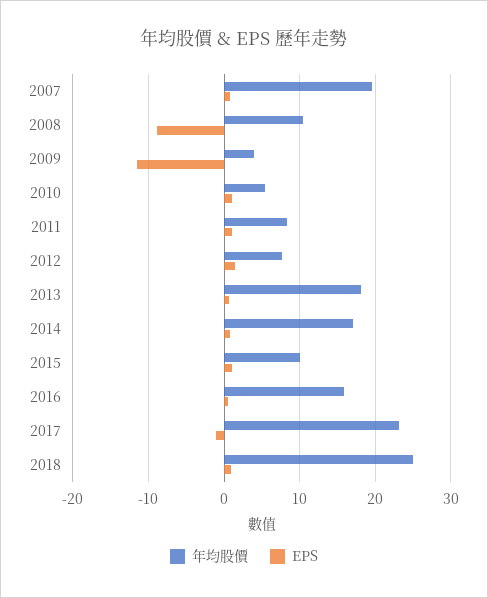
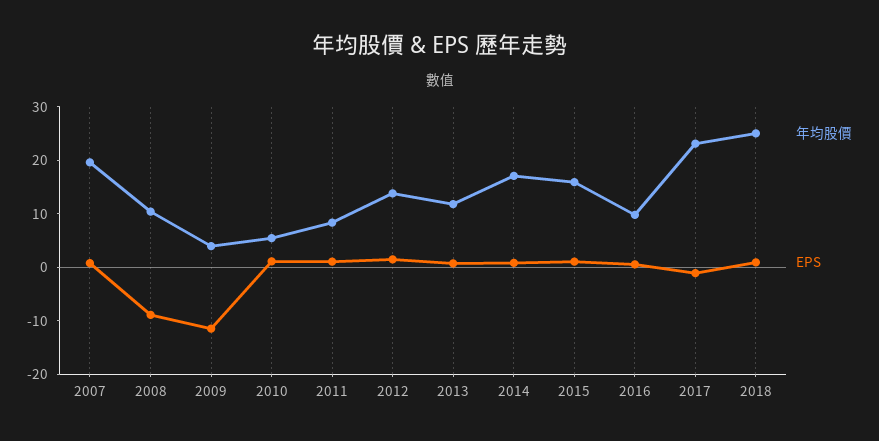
  {
    "年均股價": {
      "2007": 20,
      "2008": 10,
      "2009": 4,
      "2010": 5,
      "2011": 8,
-     "2012": 8,
+     "2012": 14,
-     "2013": 18,
+     "2013": 12,
      "2014": 17,
-     "2015": 10,
+     "2015": 16,
-     "2016": 16,
+     "2016": 10,
      "2017": 23,
      "2018": 25
    },
    "EPS": {
      "2007": 1,
      "2008": -9,
      "2009": -11,
      "2010": 1,
      "2011": 1,
      "2012": 1,
      "2013": 1,
      "2014": 1,
      "2015": 1,
      "2016": 1,
      "2017": -1,
      "2018": 1
    }
  }

